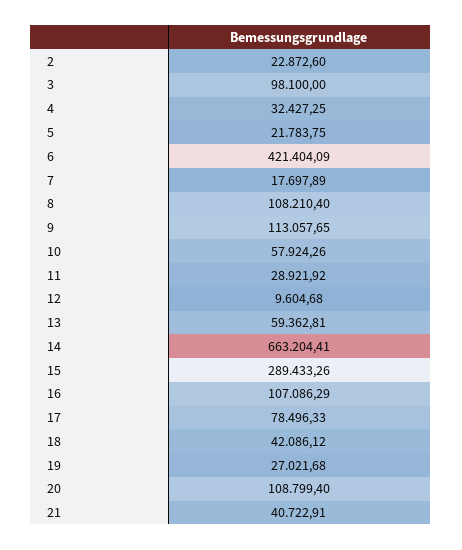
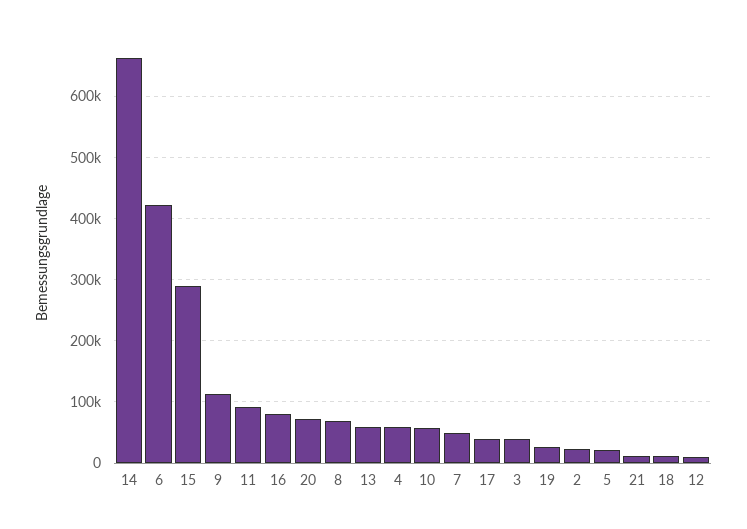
  {
    "2": 22872.6,
-   "3": 98100,
+   "3": 40000,
-   "4": 32427.25,
+   "4": 60000,
    "5": 21783.75,
    "6": 421404.09,
-   "7": 17697.89,
+   "7": 50000,
-   "8": 108210.4,
+   "8": 70000,
    "9": 113057.65,
    "10": 57924.26,
-   "11": 28921.92,
+   "11": 90000,
    "12": 9604.68,
    "13": 59362.81,
    "14": 663204.41,
    "15": 289433.26,
-   "16": 107086.29,
+   "16": 80000,
-   "17": 78496.33,
+   "17": 40000,
-   "18": 42086.12,
+   "18": 10000,
    "19": 27021.68,
-   "20": 108799.4,
+   "20": 70000,
-   "21": 40722.91
+   "21": 10000
  }

